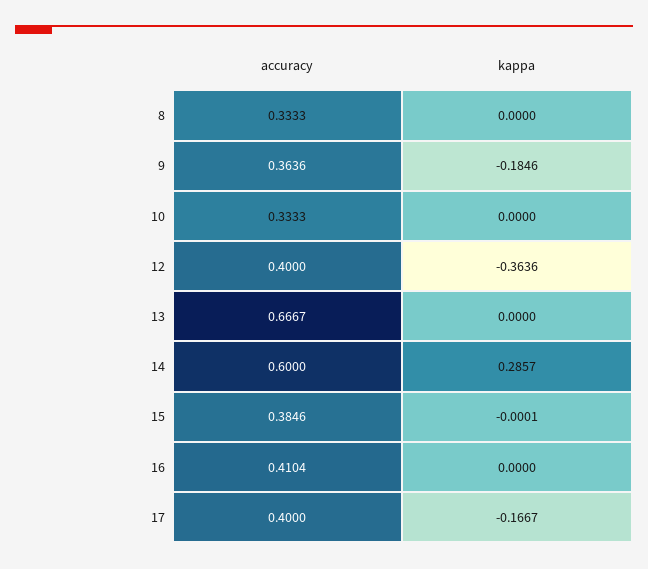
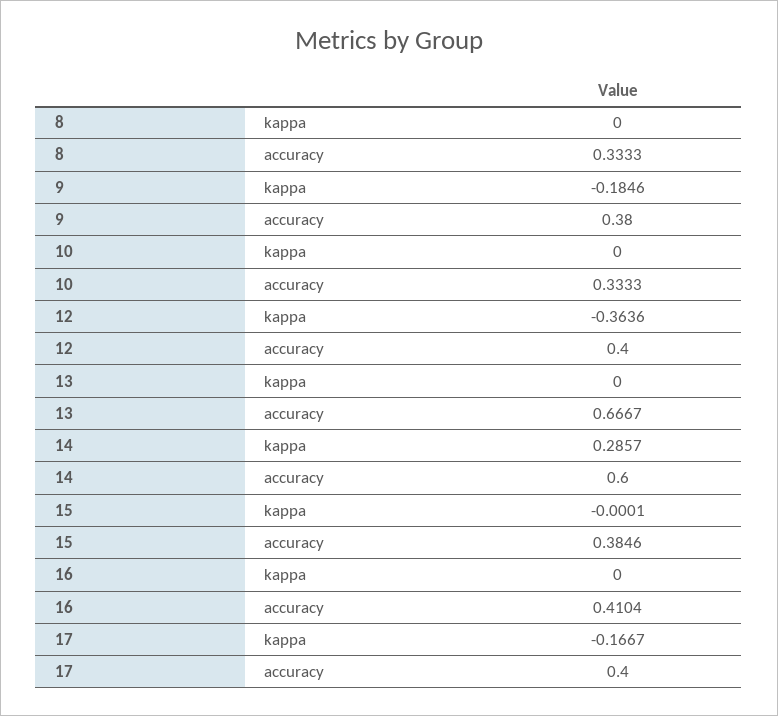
  {
    "accuracy": {
      "8": 0.3333,
-     "9": 0.3636,
+     "9": 0.38,
      "10": 0.3333,
      "12": 0.4,
      "13": 0.6667,
      "14": 0.6,
      "15": 0.3846,
      "16": 0.4104,
      "17": 0.4
    },
    "kappa": {
      "8": 0,
      "9": -0.1846,
      "10": 0,
      "12": -0.3636,
      "13": 0,
      "14": 0.2857,
      "15": -0.0001,
      "16": 0,
      "17": -0.1667
    }
  }

